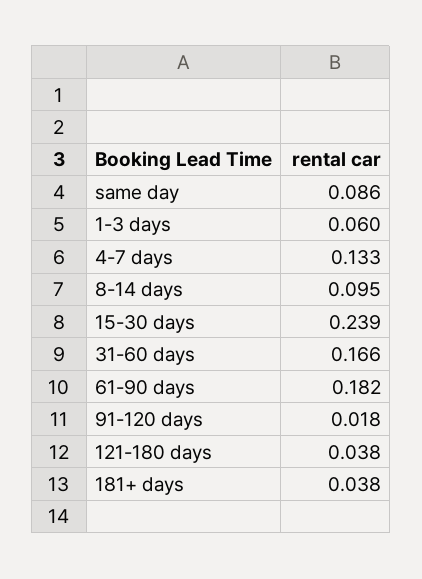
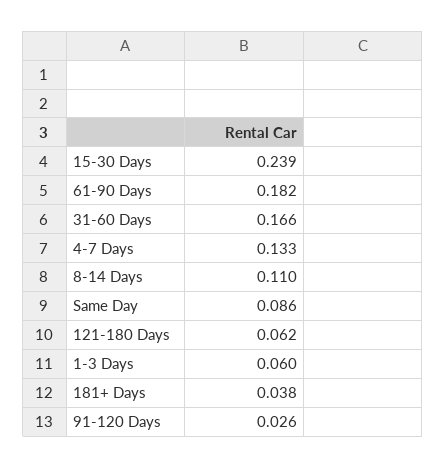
  {
    "same day": 0.086,
    "1-3 days": 0.06,
    "4-7 days": 0.133,
-   "8-14 days": 0.095,
+   "8-14 days": 0.11,
    "15-30 days": 0.239,
    "31-60 days": 0.166,
    "61-90 days": 0.182,
-   "91-120 days": 0.018,
+   "91-120 days": 0.026,
-   "121-180 days": 0.038,
+   "121-180 days": 0.062,
    "181+ days": 0.038
  }

